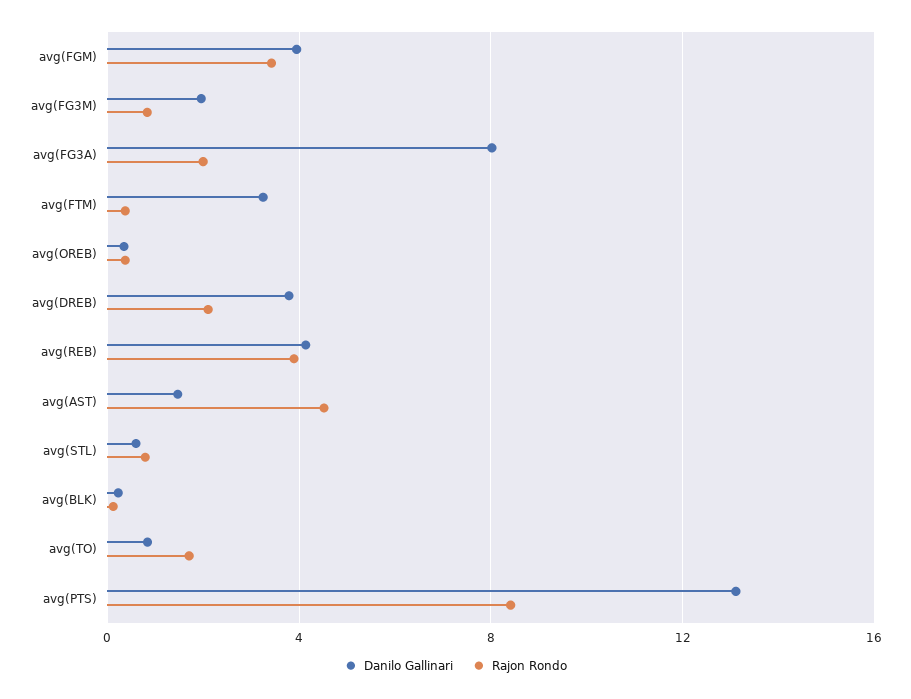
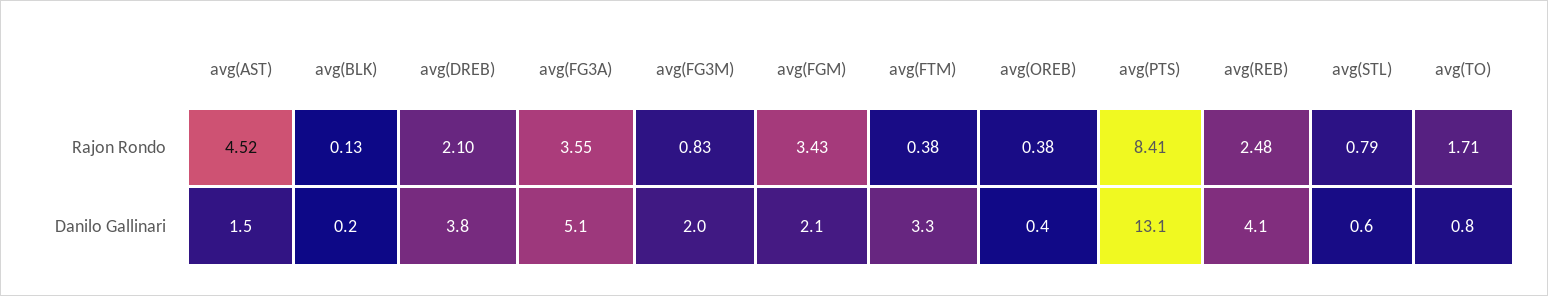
  {
    "Danilo Gallinari": {
-     "avg(FGM)": 4,
+     "avg(FGM)": 2.1,
      "avg(FG3M)": 2,
-     "avg(FG3A)": 8,
+     "avg(FG3A)": 5.1,
      "avg(FTM)": 3.3,
      "avg(OREB)": 0.4,
      "avg(DREB)": 3.8,
      "avg(REB)": 4.1,
      "avg(AST)": 1.5,
      "avg(STL)": 0.6,
      "avg(BLK)": 0.2,
      "avg(TO)": 0.8,
      "avg(PTS)": 13.1
    },
    "Rajon Rondo": {
      "avg(FGM)": 3.43,
      "avg(FG3M)": 0.83,
-     "avg(FG3A)": 2,
+     "avg(FG3A)": 3.55,
      "avg(FTM)": 0.38,
      "avg(OREB)": 0.38,
      "avg(DREB)": 2.1,
-     "avg(REB)": 4,
+     "avg(REB)": 2.48,
      "avg(AST)": 4.52,
      "avg(STL)": 0.79,
      "avg(BLK)": 0.13,
      "avg(TO)": 1.71,
      "avg(PTS)": 8.41
    }
  }

